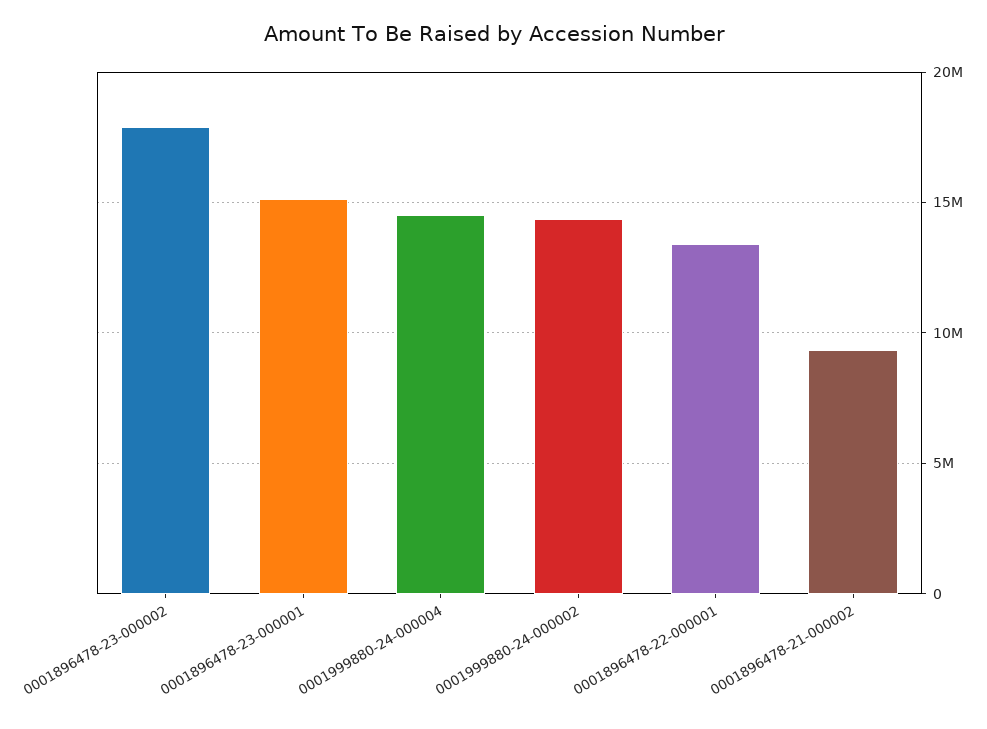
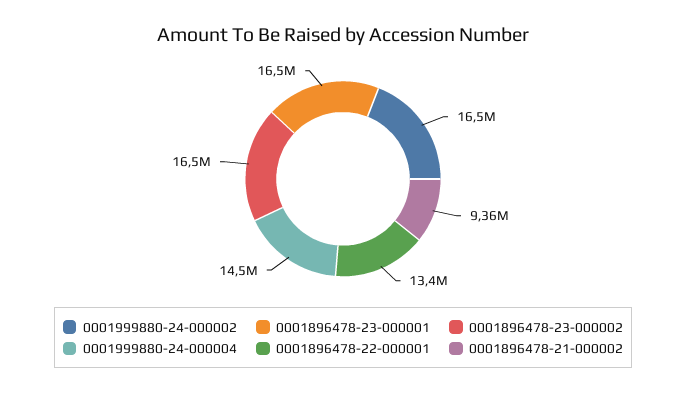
  {
-   "0001896478-23-000002": 18000000,
+   "0001896478-23-000002": 16500000,
-   "0001896478-23-000001": 15000000,
+   "0001896478-23-000001": 16500000,
    "0001999880-24-000004": 14500000,
-   "0001999880-24-000002": 14500000,
+   "0001999880-24-000002": 16500000,
    "0001896478-22-000001": 13400000,
    "0001896478-21-000002": 9360000
  }

